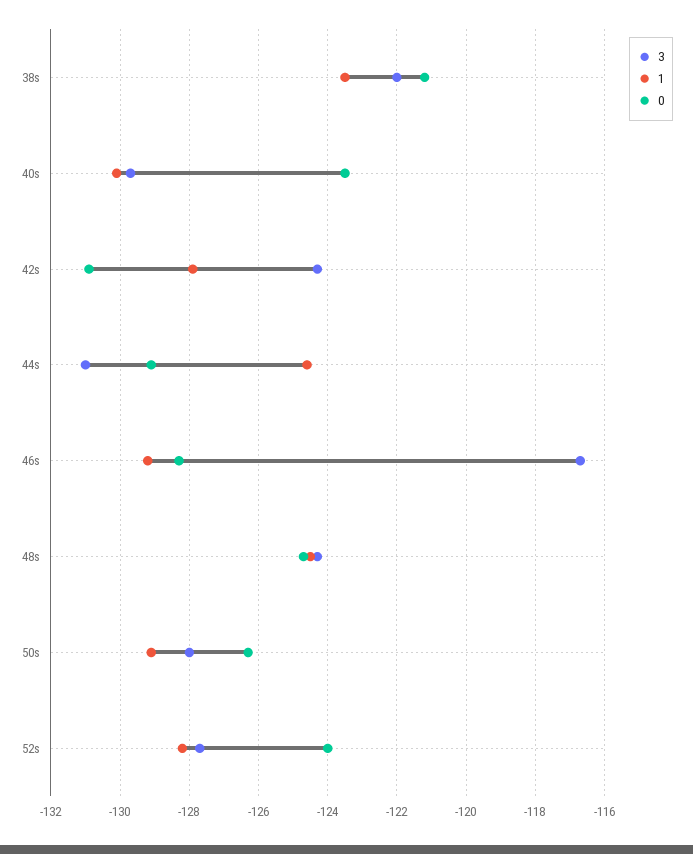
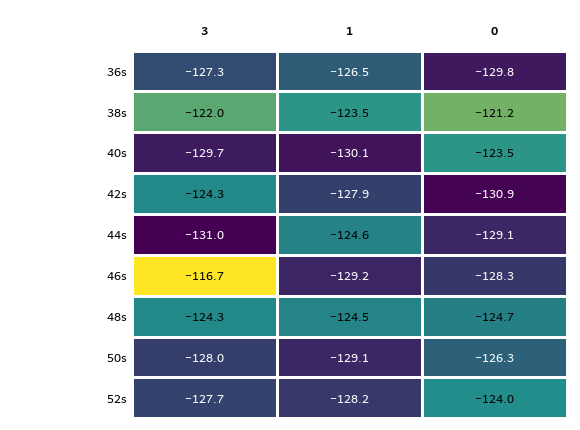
  {
    "3": {
      "38s": -122,
      "40s": -129.7,
      "42s": -124.3,
      "44s": -131,
      "46s": -116.7,
      "48s": -124.3,
      "50s": -128,
-     "52s": -127.7
+     "52s": -127.7,
+     "36s": -127.3
    },
    "1": {
      "38s": -123.5,
      "40s": -130.1,
      "42s": -127.9,
      "44s": -124.6,
      "46s": -129.2,
      "48s": -124.5,
      "50s": -129.1,
-     "52s": -128.2
+     "52s": -128.2,
+     "36s": -126.5
    },
    "0": {
      "38s": -121.2,
      "40s": -123.5,
      "42s": -130.9,
      "44s": -129.1,
      "46s": -128.3,
      "48s": -124.7,
      "50s": -126.3,
-     "52s": -124
+     "52s": -124,
+     "36s": -129.8
    }
  }

